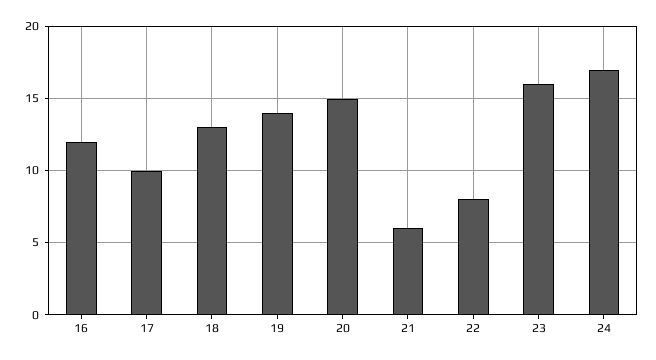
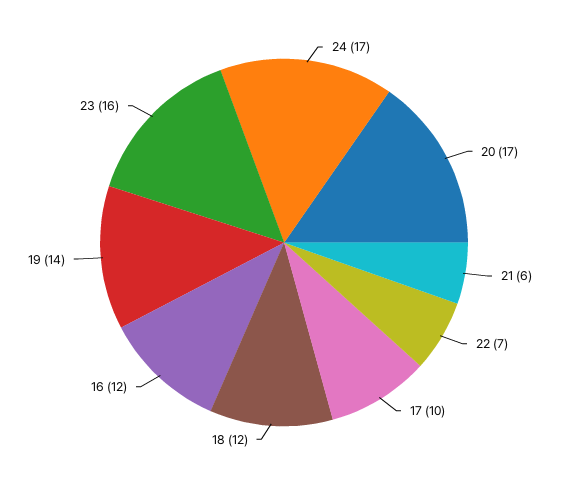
  {
    "16": 12,
    "17": 10,
-   "18": 13,
+   "18": 12,
    "19": 14,
-   "20": 15,
+   "20": 17,
    "21": 6,
-   "22": 8,
+   "22": 7,
    "23": 16,
    "24": 17
  }

